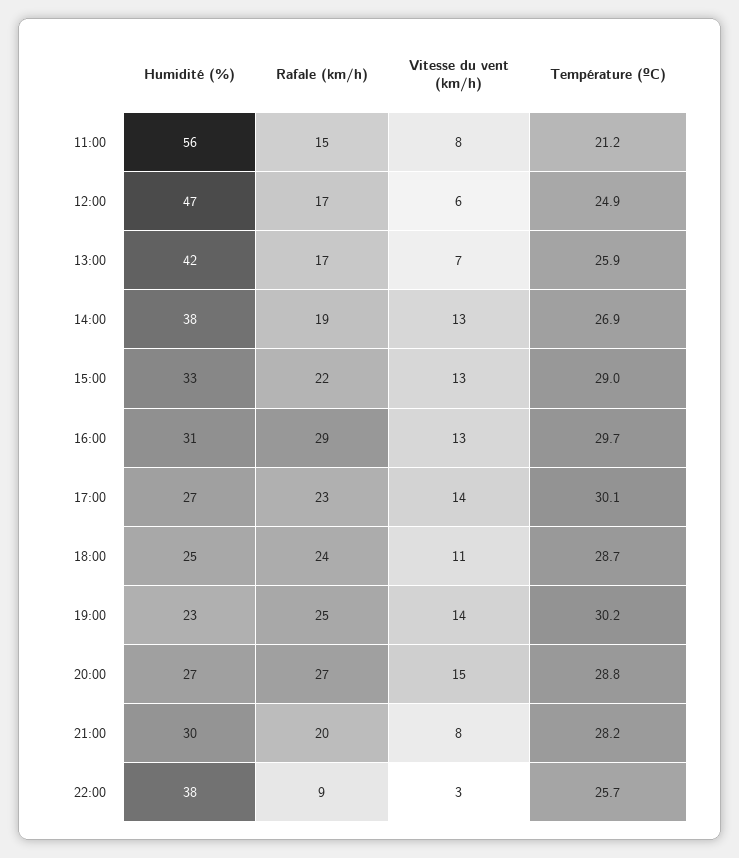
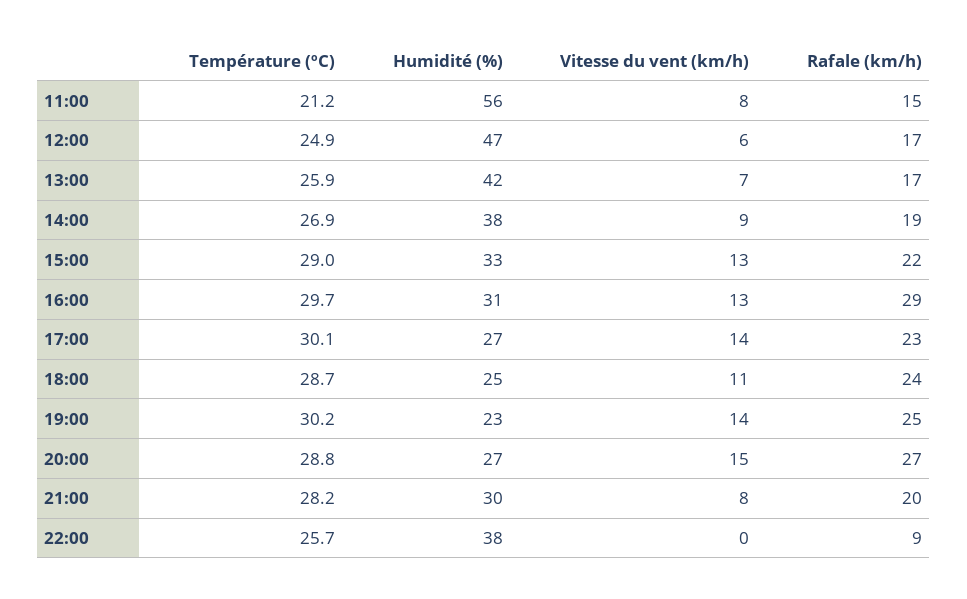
  {
    "Humidité (%)": {
      "11:00": 56,
      "12:00": 47,
      "13:00": 42,
      "14:00": 38,
      "15:00": 33,
      "16:00": 31,
      "17:00": 27,
      "18:00": 25,
      "19:00": 23,
      "20:00": 27,
      "21:00": 30,
      "22:00": 38
    },
    "Rafale (km/h)": {
      "11:00": 15,
      "12:00": 17,
      "13:00": 17,
      "14:00": 19,
      "15:00": 22,
      "16:00": 29,
      "17:00": 23,
      "18:00": 24,
      "19:00": 25,
      "20:00": 27,
      "21:00": 20,
      "22:00": 9
    },
    "Vitesse du vent (km/h)": {
      "11:00": 8,
      "12:00": 6,
      "13:00": 7,
-     "14:00": 13,
+     "14:00": 9,
      "15:00": 13,
      "16:00": 13,
      "17:00": 14,
      "18:00": 11,
      "19:00": 14,
      "20:00": 15,
      "21:00": 8,
-     "22:00": 3
+     "22:00": 0
    },
    "Température (ºC)": {
      "11:00": 21.2,
      "12:00": 24.9,
      "13:00": 25.9,
      "14:00": 26.9,
      "15:00": 29,
      "16:00": 29.7,
      "17:00": 30.1,
      "18:00": 28.7,
      "19:00": 30.2,
      "20:00": 28.8,
      "21:00": 28.2,
      "22:00": 25.7
    }
  }

